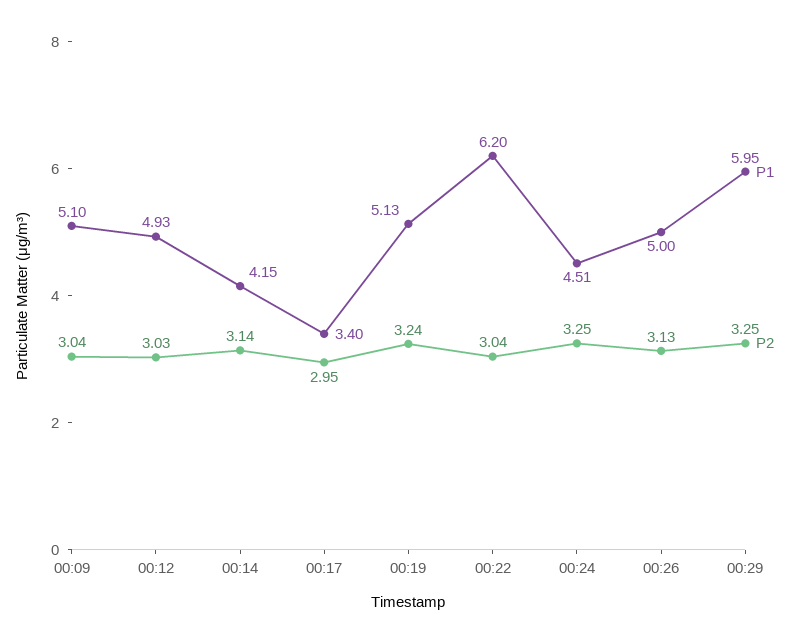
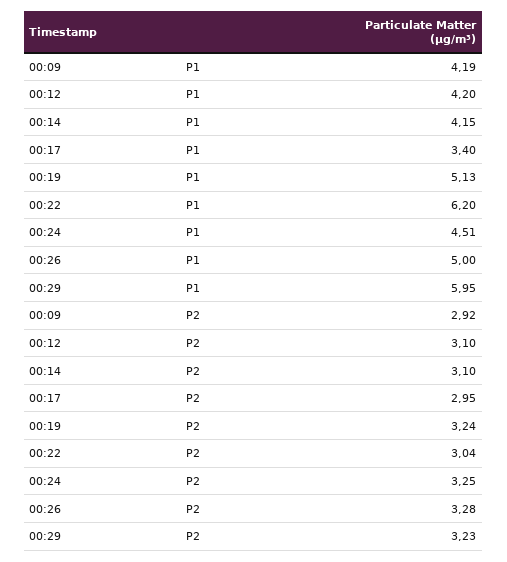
  {
    "P1": {
-     "00:09": 5.1,
+     "00:09": 4.19,
-     "00:12": 4.93,
+     "00:12": 4.2,
      "00:14": 4.15,
      "00:17": 3.4,
      "00:19": 5.13,
      "00:22": 6.2,
      "00:24": 4.51,
      "00:26": 5,
      "00:29": 5.95
    },
    "P2": {
-     "00:09": 3.04,
+     "00:09": 2.92,
-     "00:12": 3.03,
+     "00:12": 3.1,
-     "00:14": 3.14,
+     "00:14": 3.1,
      "00:17": 2.95,
      "00:19": 3.24,
      "00:22": 3.04,
      "00:24": 3.25,
-     "00:26": 3.13,
+     "00:26": 3.28,
-     "00:29": 3.25
+     "00:29": 3.23
    }
  }

